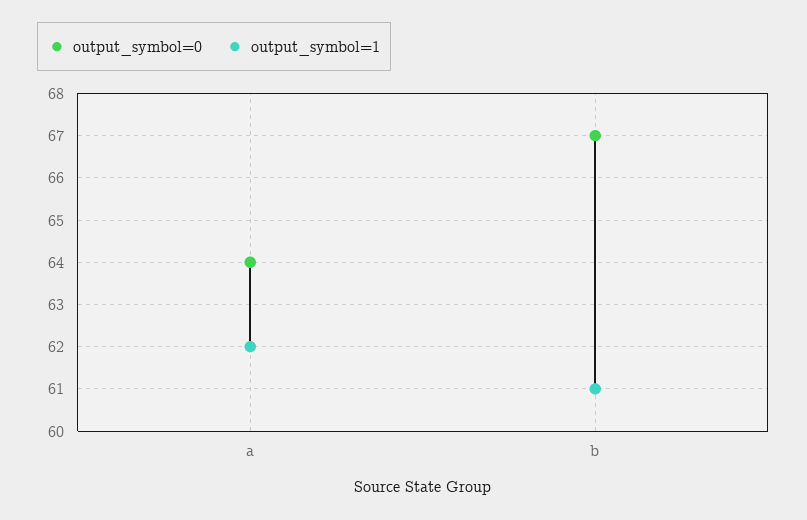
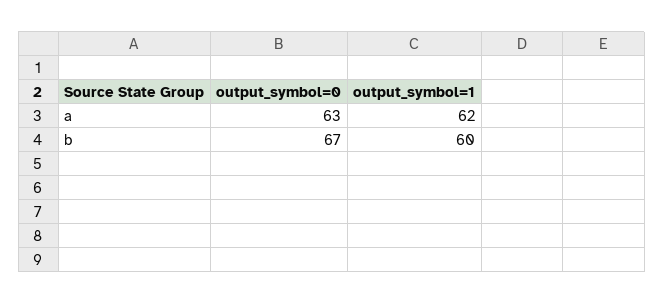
  {
    "output_symbol=0": {
-     "a": 64,
+     "a": 63,
      "b": 67
    },
    "output_symbol=1": {
      "a": 62,
-     "b": 61
+     "b": 60
    }
  }

